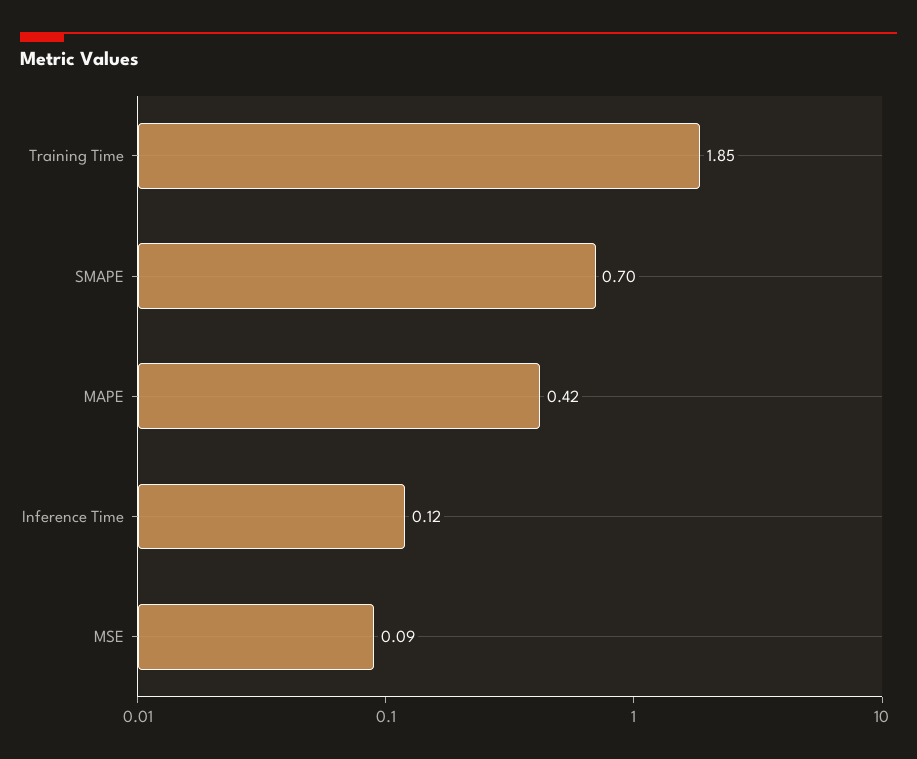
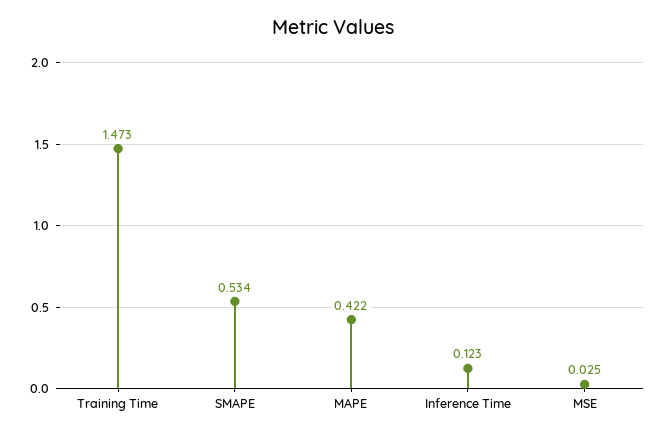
  {
-   "Training Time": 1.85,
+   "Training Time": 1.473,
-   "SMAPE": 0.7,
+   "SMAPE": 0.534,
    "MAPE": 0.422,
    "Inference Time": 0.123,
-   "MSE": 0.09
+   "MSE": 0.025
  }

